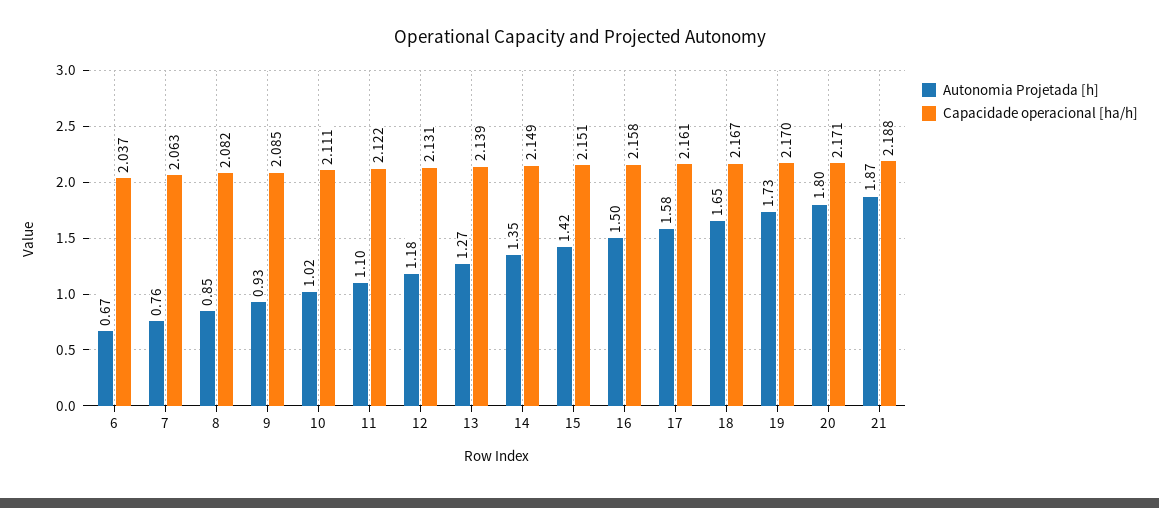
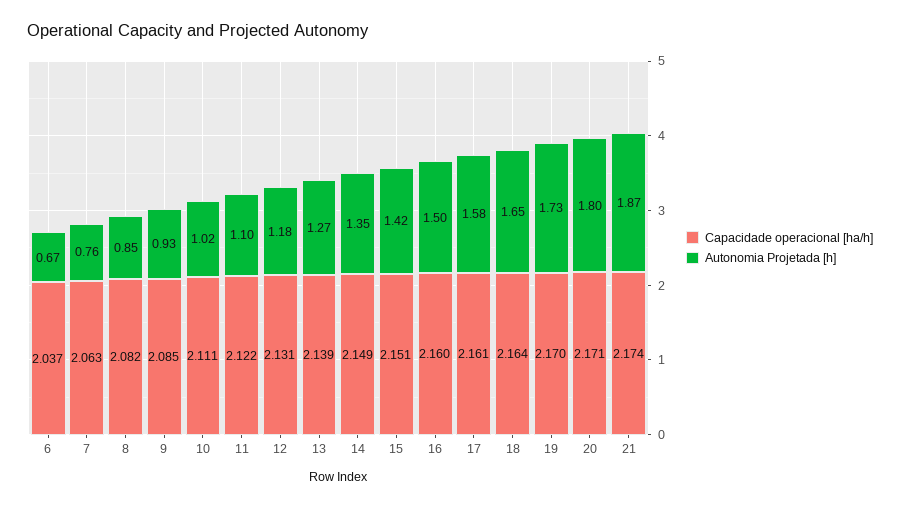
  {
    "Autonomia Projetada [h]": {
      "6": 0.67,
      "7": 0.76,
      "8": 0.85,
      "9": 0.93,
      "10": 1.02,
      "11": 1.1,
      "12": 1.18,
      "13": 1.27,
      "14": 1.35,
      "15": 1.42,
      "16": 1.5,
      "17": 1.58,
      "18": 1.65,
      "19": 1.73,
      "20": 1.8,
      "21": 1.87
    },
    "Capacidade operacional [ha/h]": {
      "6": 2.037,
      "7": 2.063,
      "8": 2.082,
      "9": 2.085,
      "10": 2.111,
      "11": 2.122,
      "12": 2.131,
      "13": 2.139,
      "14": 2.149,
      "15": 2.151,
-     "16": 2.158,
+     "16": 2.16,
      "17": 2.161,
-     "18": 2.167,
+     "18": 2.164,
      "19": 2.17,
      "20": 2.171,
-     "21": 2.188
+     "21": 2.174
    }
  }

